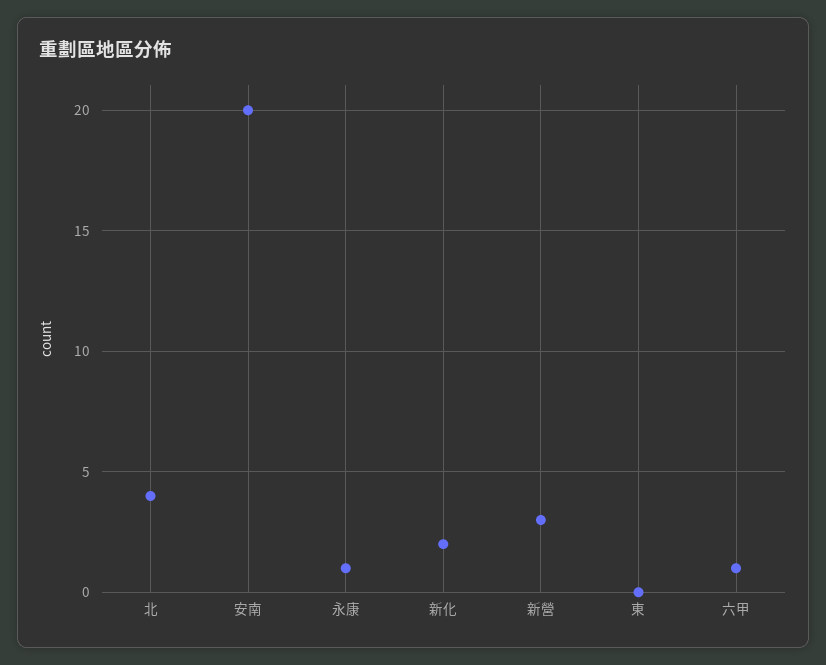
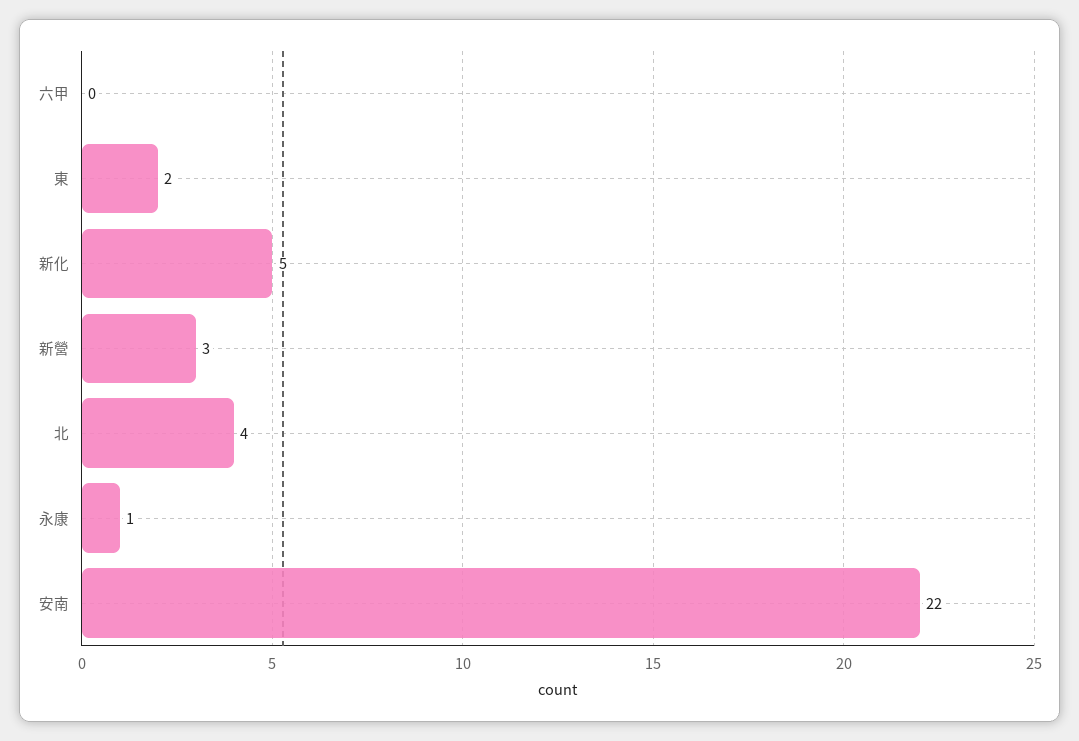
  {
    "北": 4,
-   "安南": 20,
+   "安南": 22,
    "永康": 1,
-   "新化": 2,
+   "新化": 5,
    "新營": 3,
-   "東": 0,
+   "東": 2,
-   "六甲": 1
+   "六甲": 0
  }

